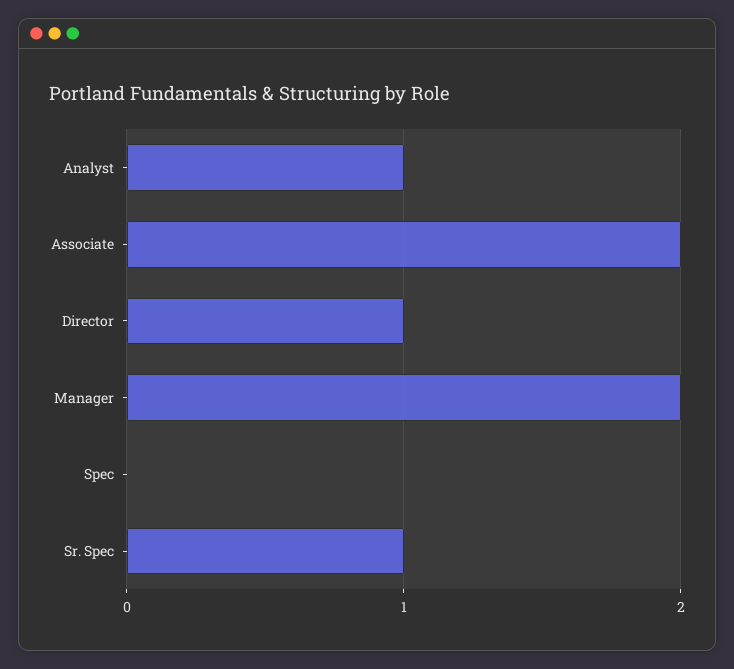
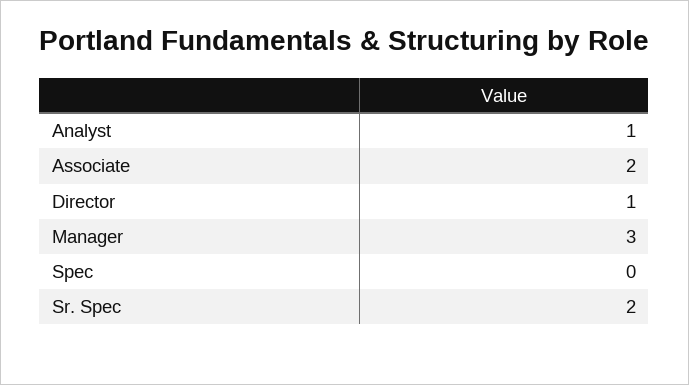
  {
    "Analyst": 1,
    "Associate": 2,
    "Director": 1,
-   "Manager": 2,
+   "Manager": 3,
    "Spec": 0,
-   "Sr. Spec": 1
+   "Sr. Spec": 2
  }

